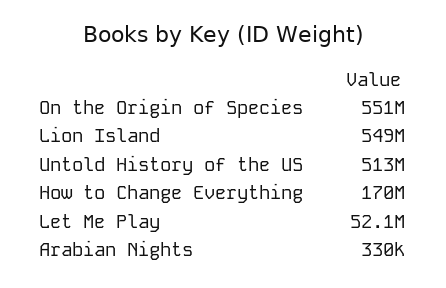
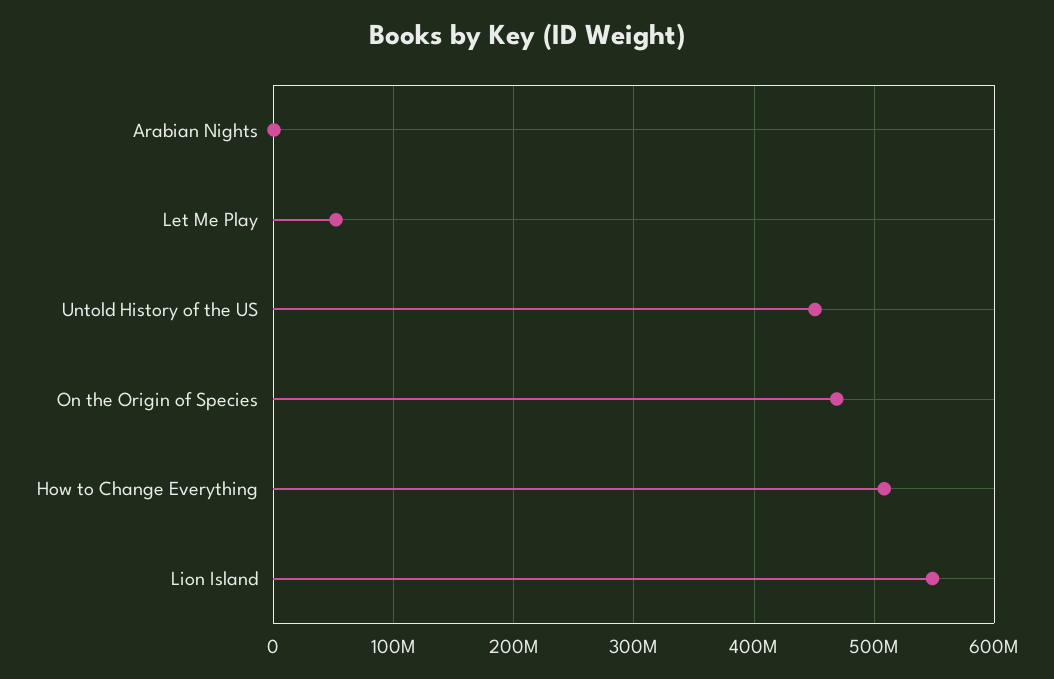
  {
-   "On the Origin of Species": 551000000,
+   "On the Origin of Species": 470000000,
    "Lion Island": 549000000,
-   "Untold History of the US": 513000000,
+   "Untold History of the US": 450000000,
-   "How to Change Everything": 170000000,
+   "How to Change Everything": 510000000,
    "Let Me Play": 52100000,
    "Arabian Nights": 330000
  }

